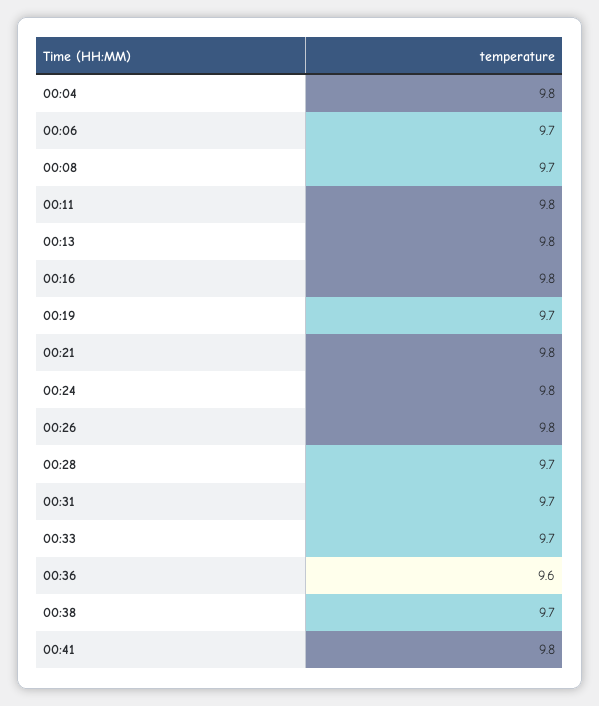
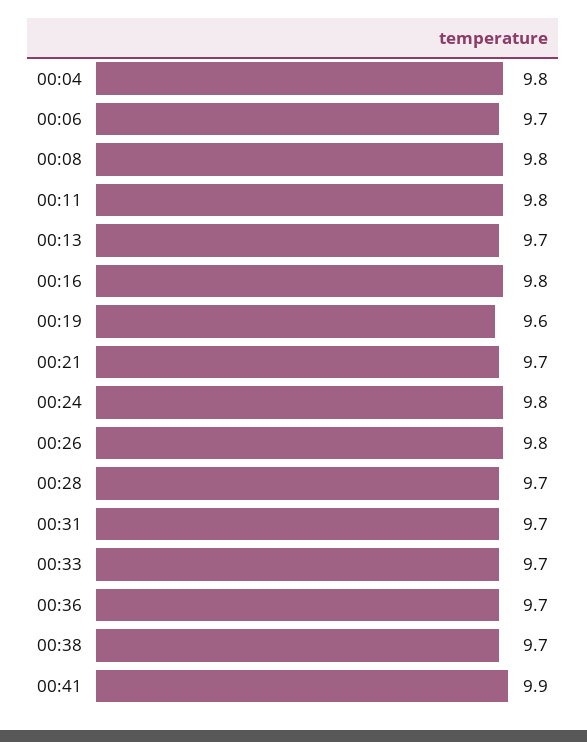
  {
    "00:04": 9.8,
    "00:06": 9.7,
-   "00:08": 9.7,
+   "00:08": 9.8,
    "00:11": 9.8,
-   "00:13": 9.8,
+   "00:13": 9.7,
    "00:16": 9.8,
-   "00:19": 9.7,
+   "00:19": 9.6,
-   "00:21": 9.8,
+   "00:21": 9.7,
    "00:24": 9.8,
    "00:26": 9.8,
    "00:28": 9.7,
    "00:31": 9.7,
    "00:33": 9.7,
-   "00:36": 9.6,
+   "00:36": 9.7,
    "00:38": 9.7,
-   "00:41": 9.8
+   "00:41": 9.9
  }

